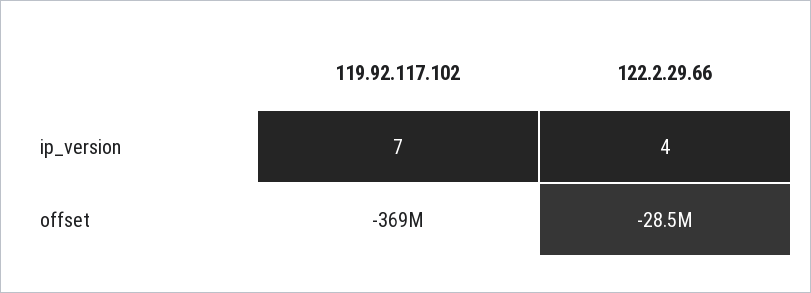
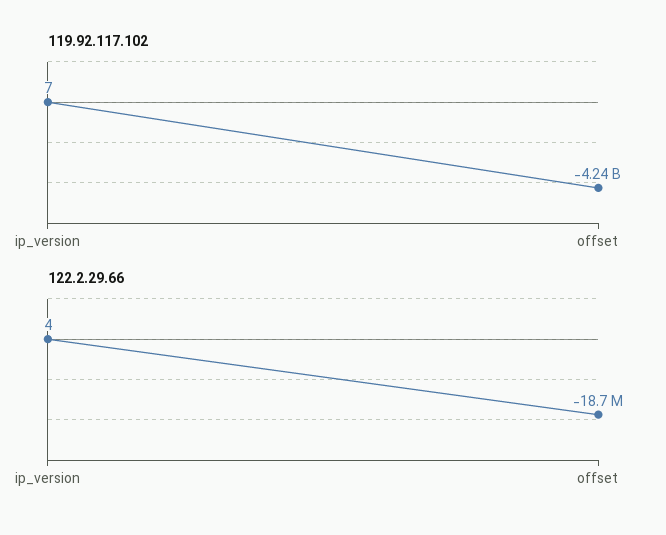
  {
    "119.92.117.102": {
      "ip_version": 7,
-     "offset": -369000000
+     "offset": -4240000000
    },
    "122.2.29.66": {
      "ip_version": 4,
-     "offset": -28500000
+     "offset": -18700000
    }
  }

